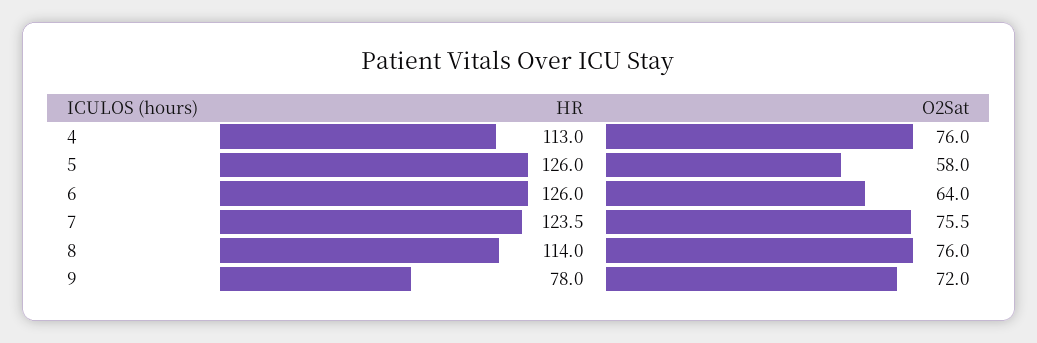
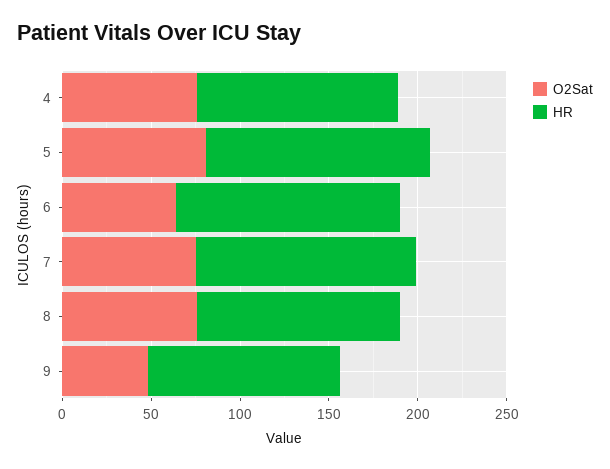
  {
    "HR": {
      "4": 113,
      "5": 126,
      "6": 126,
      "7": 123.5,
      "8": 114,
-     "9": 78
+     "9": 110
    },
    "O2Sat": {
      "4": 76,
-     "5": 58,
+     "5": 80,
      "6": 64,
      "7": 75.5,
      "8": 76,
-     "9": 72
+     "9": 50
    }
  }

